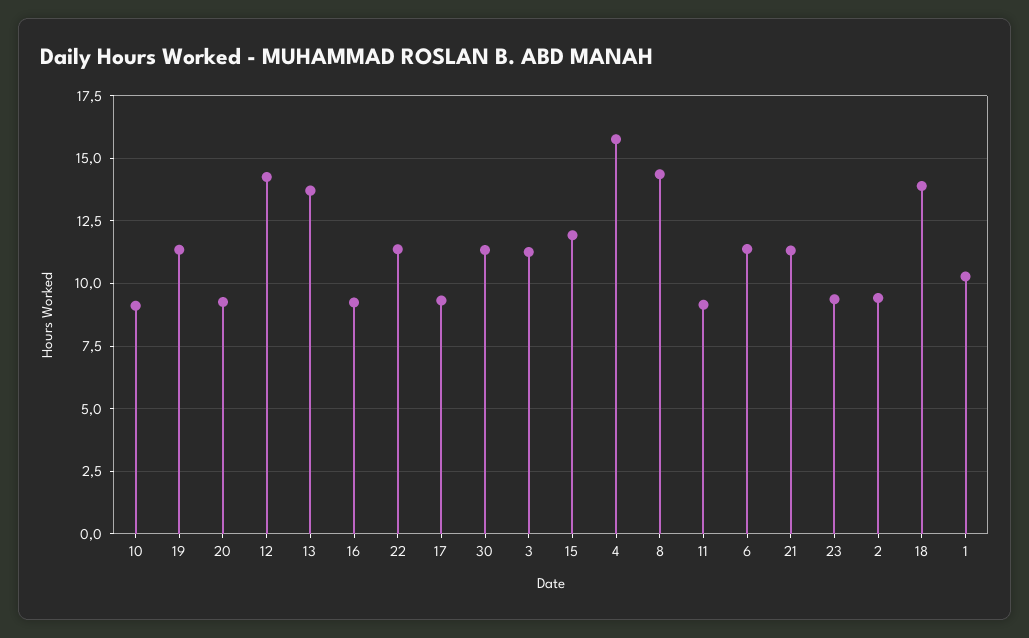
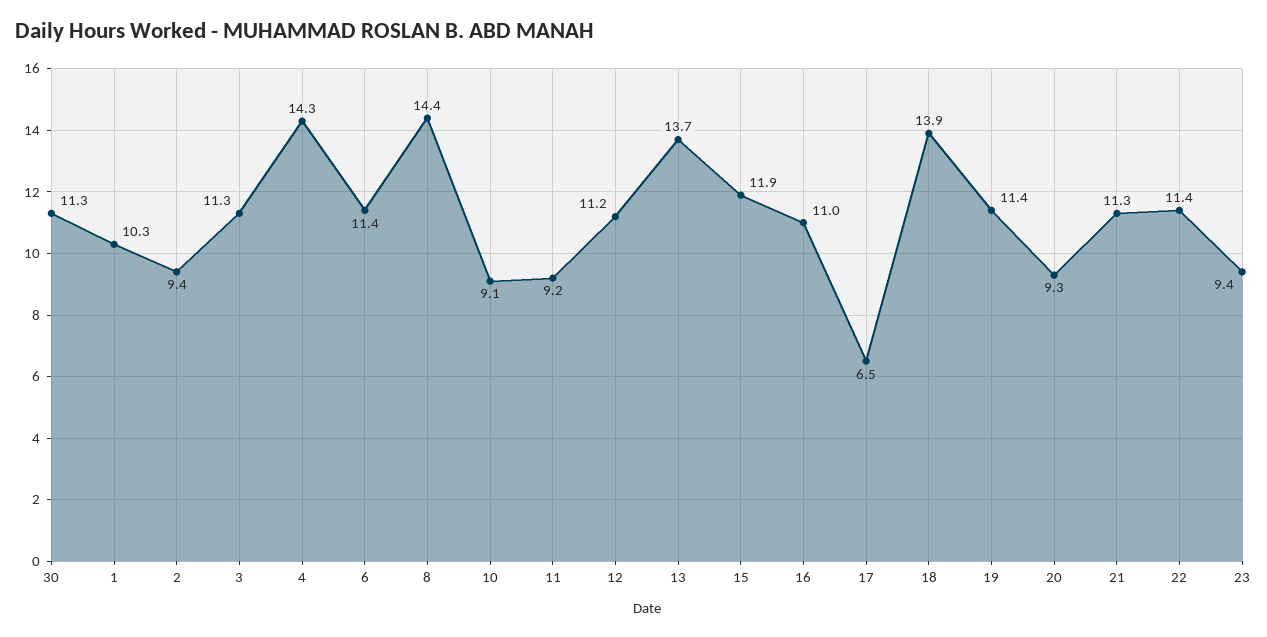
  {
    "10": 9.1,
    "19": 11.4,
    "20": 9.3,
-   "12": 14.25,
+   "12": 11.2,
    "13": 13.7,
-   "16": 9.25,
+   "16": 11,
    "22": 11.4,
-   "17": 9.25,
+   "17": 6.5,
    "30": 11.3,
    "3": 11.3,
    "15": 11.9,
-   "4": 15.75,
+   "4": 14.3,
    "8": 14.4,
    "11": 9.2,
    "6": 11.4,
    "21": 11.3,
    "23": 9.4,
    "2": 9.4,
    "18": 13.9,
    "1": 10.3
  }

